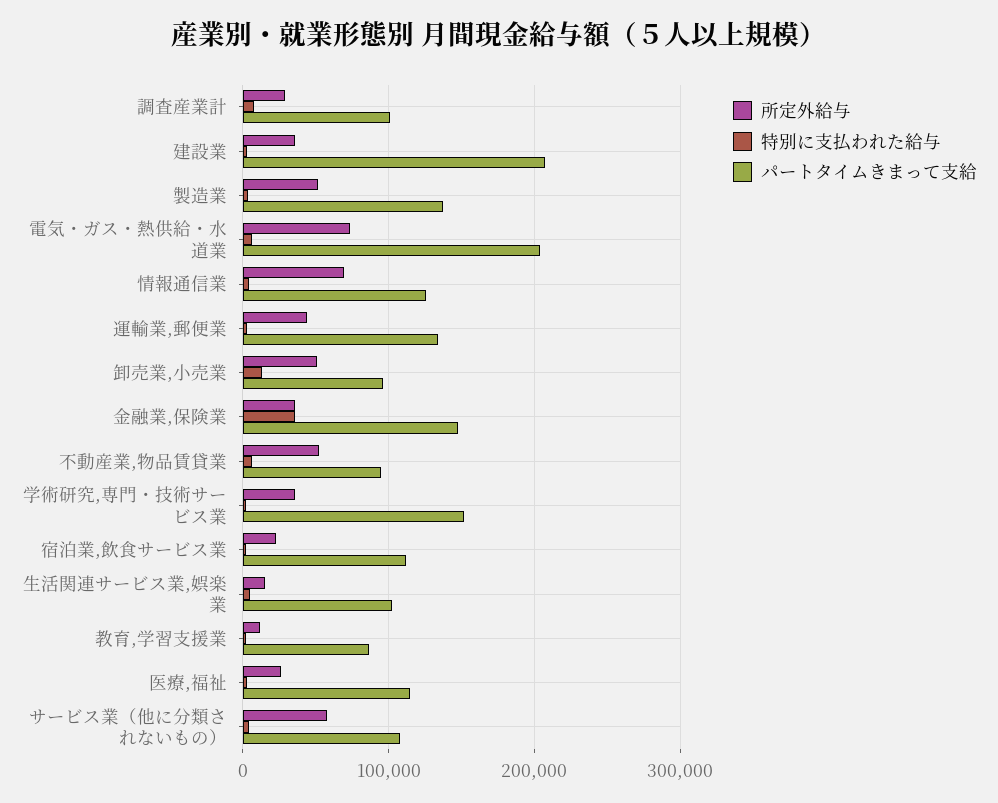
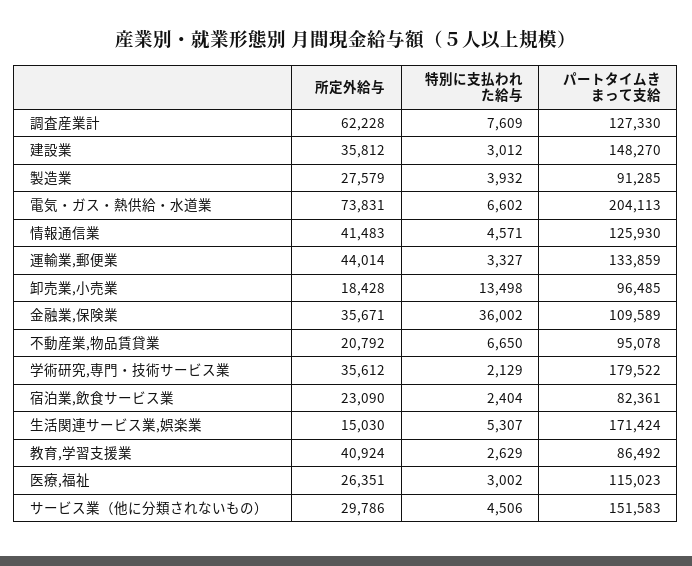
  {
    "所定外給与": {
-     "調査産業計": 30000,
+     "調査産業計": 62228,
      "建設業": 35812,
-     "製造業": 50000,
+     "製造業": 27579,
      "電気・ガス・熱供給・水道業": 73831,
-     "情報通信業": 70000,
+     "情報通信業": 41483,
      "運輸業,郵便業": 44014,
-     "卸売業,小売業": 50000,
+     "卸売業,小売業": 18428,
      "金融業,保険業": 35671,
-     "不動産業,物品賃貸業": 50000,
+     "不動産業,物品賃貸業": 20792,
      "学術研究,専門・技術サービス業": 35612,
      "宿泊業,飲食サービス業": 23090,
      "生活関連サービス業,娯楽業": 15030,
-     "教育,学習支援業": 10000,
+     "教育,学習支援業": 40924,
      "医療,福祉": 26351,
-     "サービス業（他に分類されないもの）": 60000
+     "サービス業（他に分類されないもの）": 29786
    },
    "特別に支払われた給与": {
      "調査産業計": 7609,
      "建設業": 3012,
      "製造業": 3932,
      "電気・ガス・熱供給・水道業": 6602,
      "情報通信業": 4571,
      "運輸業,郵便業": 3327,
      "卸売業,小売業": 13498,
      "金融業,保険業": 36002,
      "不動産業,物品賃貸業": 6650,
      "学術研究,専門・技術サービス業": 2129,
      "宿泊業,飲食サービス業": 2404,
      "生活関連サービス業,娯楽業": 5307,
      "教育,学習支援業": 2629,
      "医療,福祉": 3002,
      "サービス業（他に分類されないもの）": 4506
    },
    "パートタイムきまって支給": {
-     "調査産業計": 100000,
+     "調査産業計": 127330,
-     "建設業": 210000,
+     "建設業": 148270,
-     "製造業": 140000,
+     "製造業": 91285,
      "電気・ガス・熱供給・水道業": 204113,
      "情報通信業": 125930,
      "運輸業,郵便業": 133859,
      "卸売業,小売業": 96485,
-     "金融業,保険業": 150000,
+     "金融業,保険業": 109589,
      "不動産業,物品賃貸業": 95078,
-     "学術研究,専門・技術サービス業": 150000,
+     "学術研究,専門・技術サービス業": 179522,
-     "宿泊業,飲食サービス業": 110000,
+     "宿泊業,飲食サービス業": 82361,
-     "生活関連サービス業,娯楽業": 100000,
+     "生活関連サービス業,娯楽業": 171424,
      "教育,学習支援業": 86492,
      "医療,福祉": 115023,
-     "サービス業（他に分類されないもの）": 110000
+     "サービス業（他に分類されないもの）": 151583
    }
  }

